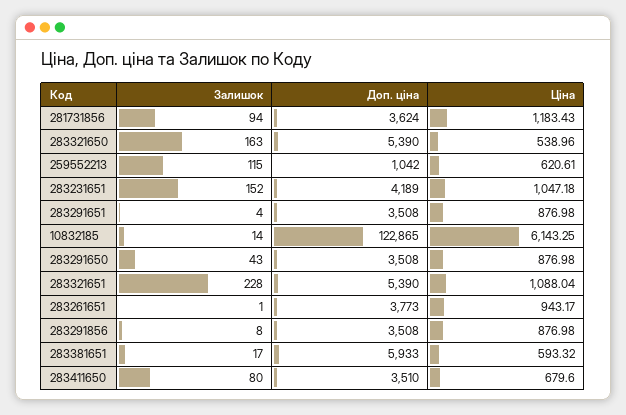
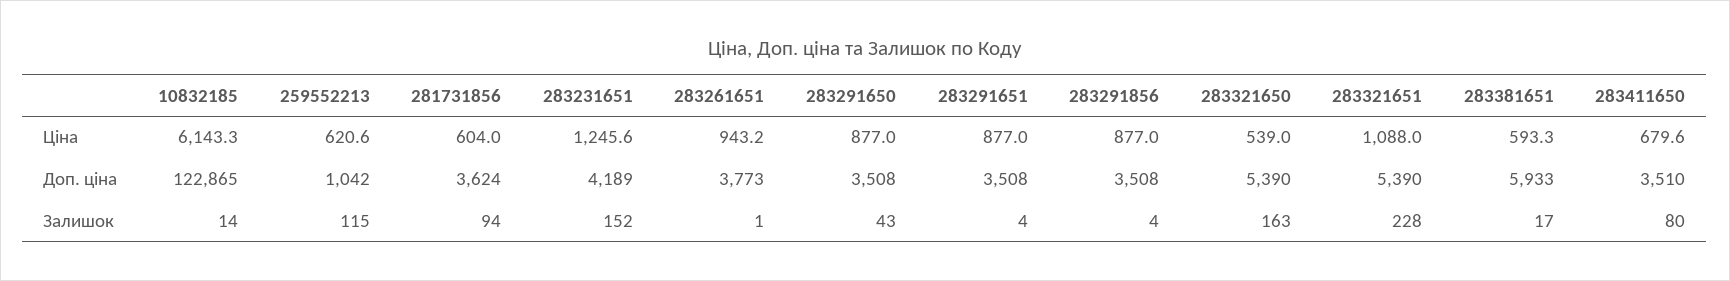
  {
    "Залишок": {
      "281731856": 94,
      "283321650": 163,
      "259552213": 115,
      "283231651": 152,
      "283291651": 4,
      "10832185": 14,
      "283291650": 43,
      "283321651": 228,
      "283261651": 1,
-     "283291856": 8,
+     "283291856": 4,
      "283381651": 17,
      "283411650": 80
    },
    "Доп. ціна": {
      "281731856": 3624,
      "283321650": 5390,
      "259552213": 1042,
      "283231651": 4189,
      "283291651": 3508,
      "10832185": 122865,
      "283291650": 3508,
      "283321651": 5390,
      "283261651": 3773,
      "283291856": 3508,
      "283381651": 5933,
      "283411650": 3510
    },
    "Ціна": {
-     "281731856": 1183.43,
+     "281731856": 604,
      "283321650": 538.96,
      "259552213": 620.61,
-     "283231651": 1047.18,
+     "283231651": 1245.6,
      "283291651": 876.98,
      "10832185": 6143.25,
      "283291650": 876.98,
      "283321651": 1088.04,
      "283261651": 943.17,
      "283291856": 876.98,
      "283381651": 593.32,
      "283411650": 679.6
    }
  }

